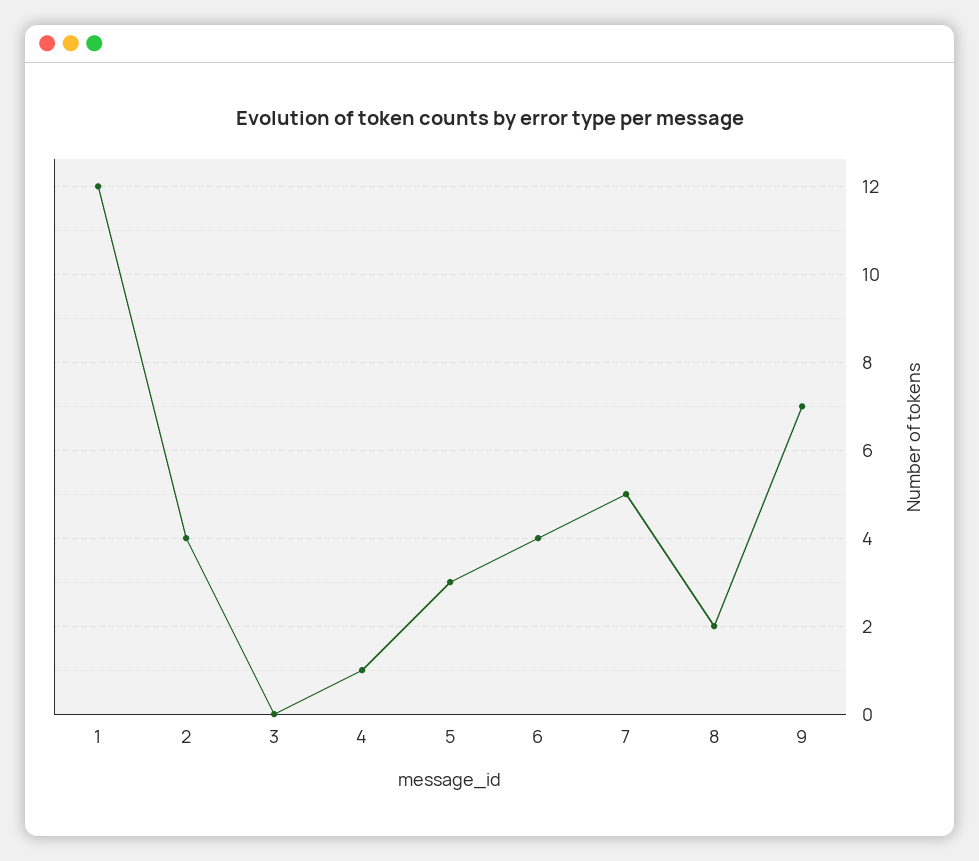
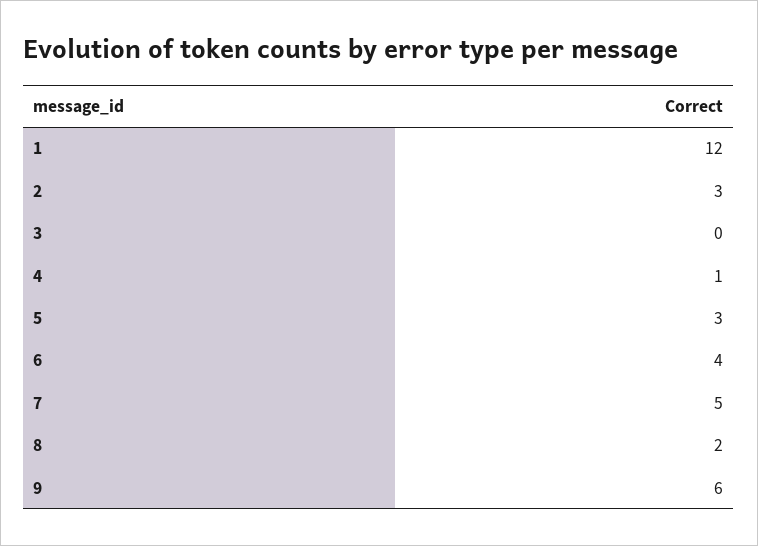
  {
    "1": 12,
-   "2": 4,
+   "2": 3,
    "3": 0,
    "4": 1,
    "5": 3,
    "6": 4,
    "7": 5,
    "8": 2,
-   "9": 7
+   "9": 6
  }

